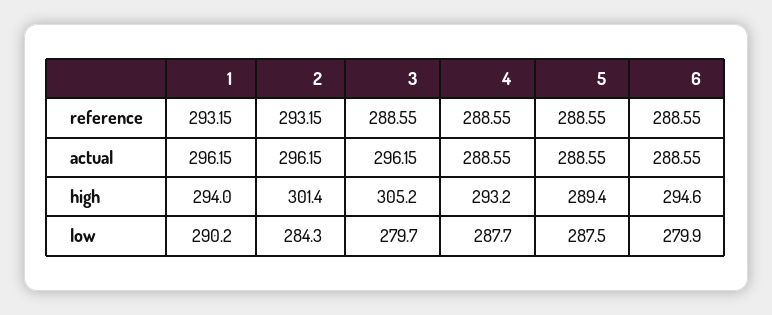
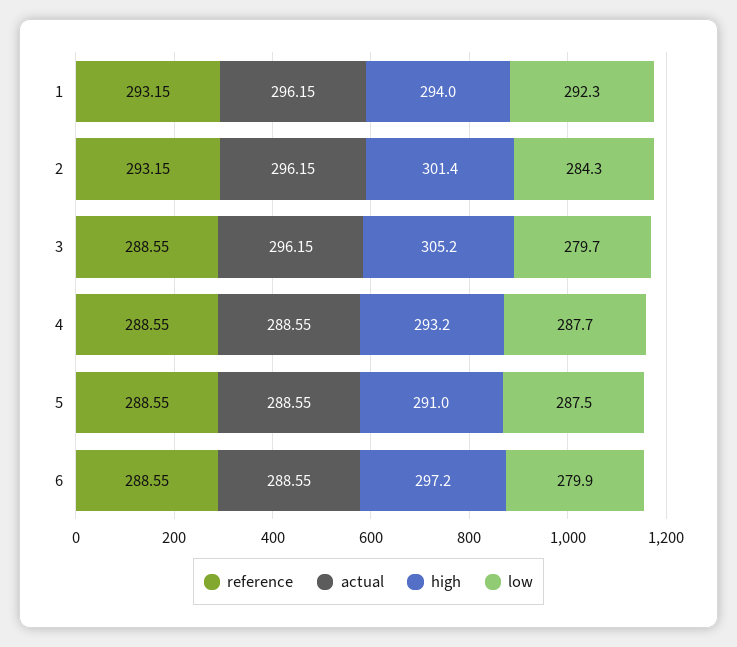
  {
    "reference": {
      "1": 293.15,
      "2": 293.15,
      "3": 288.55,
      "4": 288.55,
      "5": 288.55,
      "6": 288.55
    },
    "actual": {
      "1": 296.15,
      "2": 296.15,
      "3": 296.15,
      "4": 288.55,
      "5": 288.55,
      "6": 288.55
    },
    "high": {
      "1": 294,
      "2": 301.4,
      "3": 305.2,
      "4": 293.2,
-     "5": 289.4,
+     "5": 291,
-     "6": 294.6
+     "6": 297.2
    },
    "low": {
-     "1": 290.2,
+     "1": 292.3,
      "2": 284.3,
      "3": 279.7,
      "4": 287.7,
      "5": 287.5,
      "6": 279.9
    }
  }

